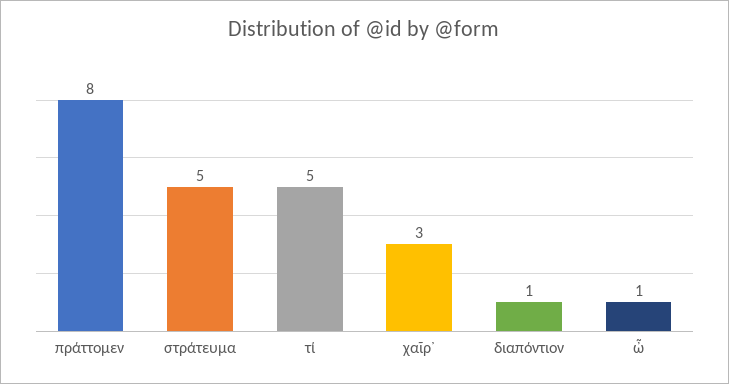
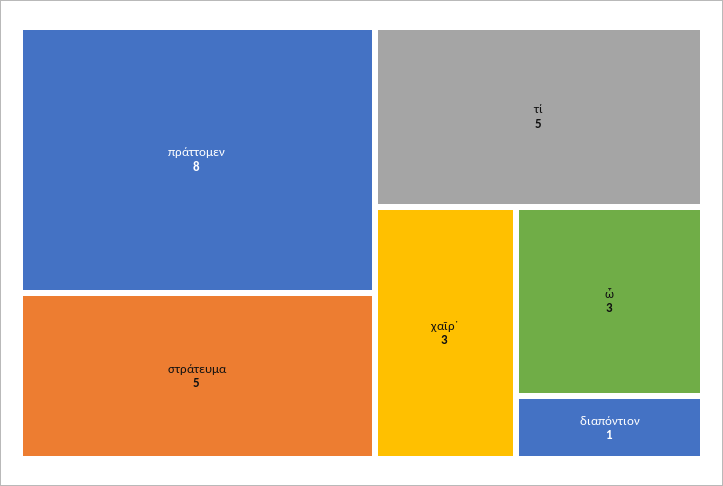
  {
    "πράττομεν": 8,
    "στράτευμα": 5,
    "τί": 5,
    "χαῖρ᾽": 3,
    "διαπόντιον": 1,
-   "ὦ": 1
+   "ὦ": 3
  }

